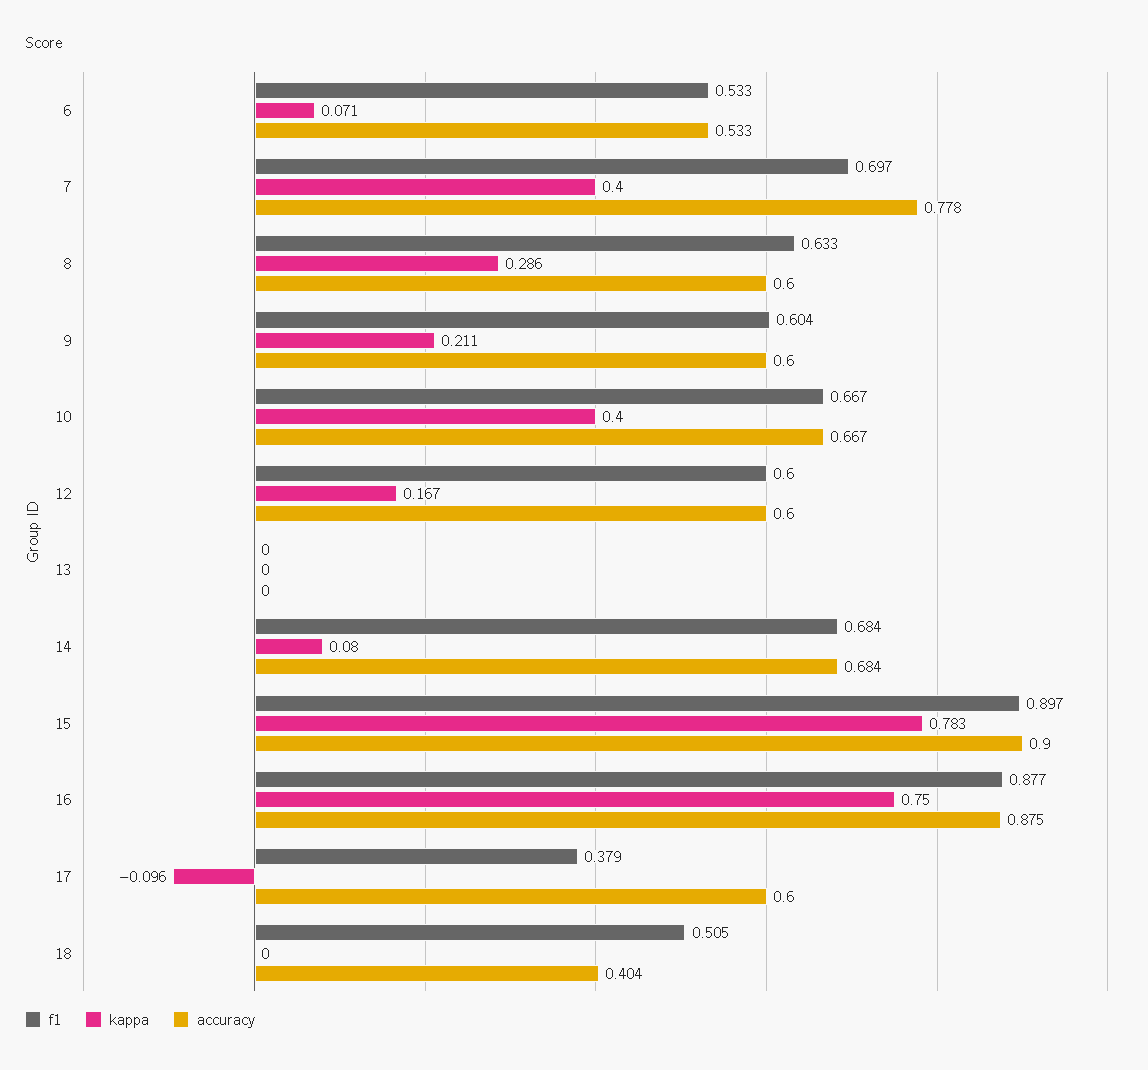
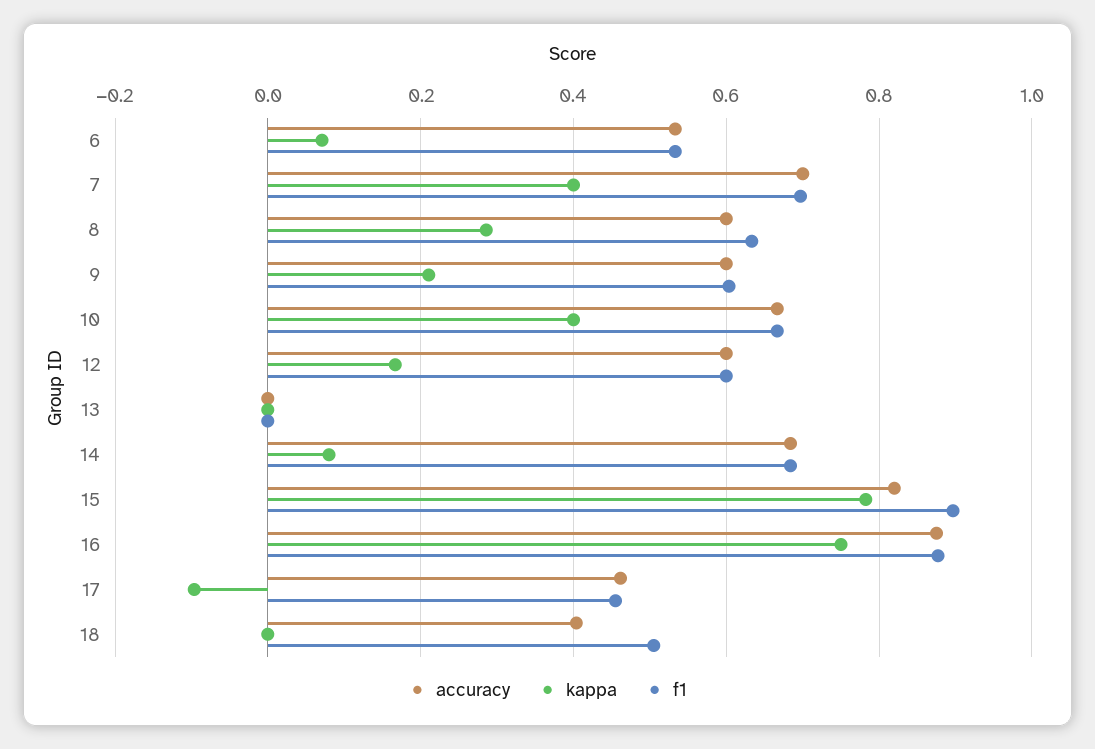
  {
    "f1": {
      "6": 0.533,
      "7": 0.697,
      "8": 0.633,
      "9": 0.604,
      "10": 0.667,
      "12": 0.6,
      "13": 0,
      "14": 0.684,
      "15": 0.897,
      "16": 0.877,
-     "17": 0.379,
+     "17": 0.46,
      "18": 0.505
    },
    "kappa": {
      "6": 0.071,
      "7": 0.4,
      "8": 0.286,
      "9": 0.211,
      "10": 0.4,
      "12": 0.167,
      "13": 0,
      "14": 0.08,
      "15": 0.783,
      "16": 0.75,
      "17": -0.096,
      "18": 0
    },
    "accuracy": {
      "6": 0.533,
-     "7": 0.778,
+     "7": 0.7,
      "8": 0.6,
      "9": 0.6,
      "10": 0.667,
      "12": 0.6,
      "13": 0,
      "14": 0.684,
-     "15": 0.9,
+     "15": 0.82,
      "16": 0.875,
-     "17": 0.6,
+     "17": 0.46,
      "18": 0.404
    }
  }

